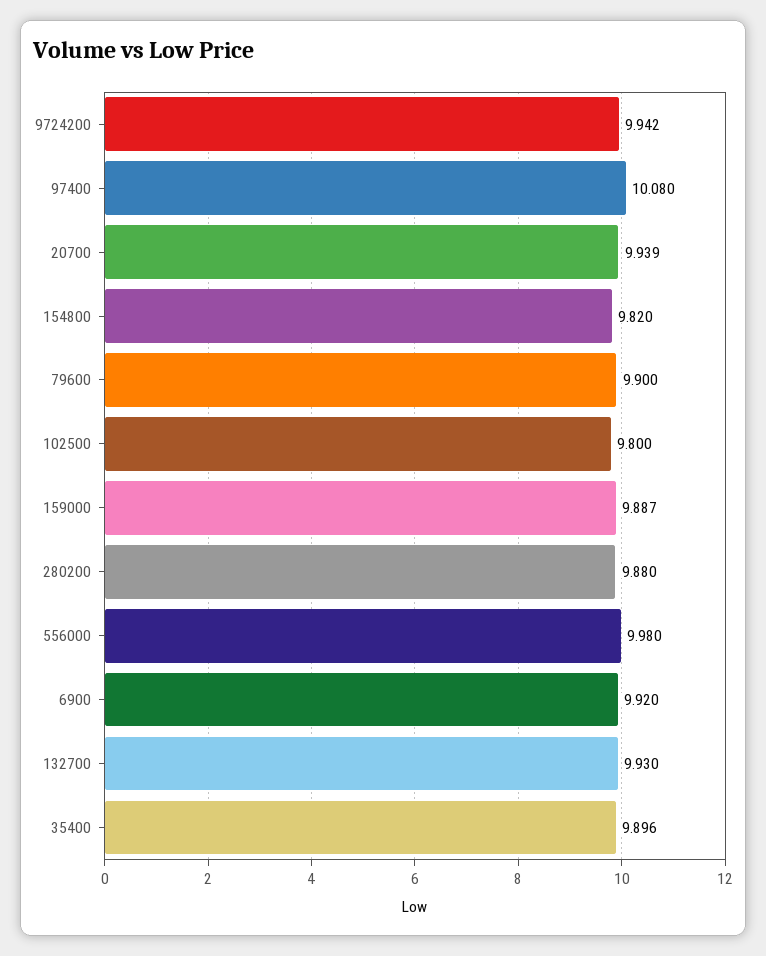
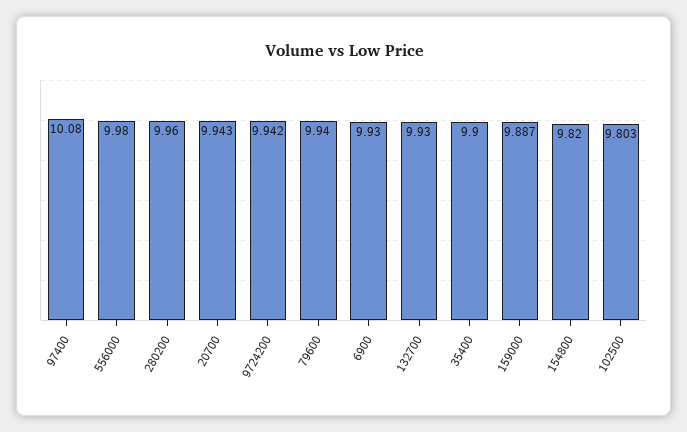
  {
    "9724200": 9.942,
    "97400": 10.08,
-   "20700": 9.939,
+   "20700": 9.943,
    "154800": 9.82,
-   "79600": 9.9,
+   "79600": 9.94,
-   "102500": 9.8,
+   "102500": 9.803,
    "159000": 9.887,
-   "280200": 9.88,
+   "280200": 9.96,
    "556000": 9.98,
-   "6900": 9.92,
+   "6900": 9.93,
    "132700": 9.93,
-   "35400": 9.896
+   "35400": 9.9
  }

